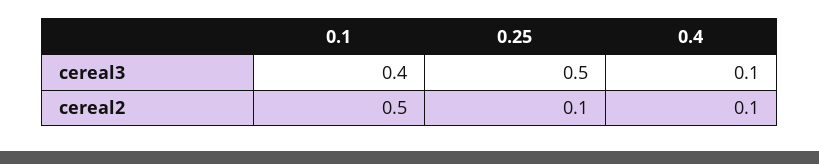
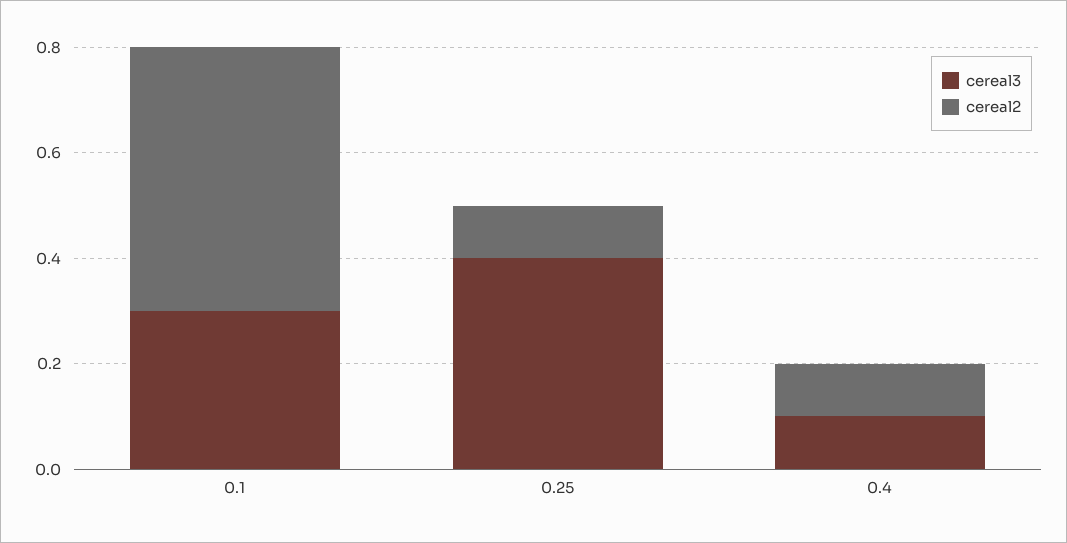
  {
    "cereal3": {
-     "0.1": 0.4,
+     "0.1": 0.3,
-     "0.25": 0.5,
+     "0.25": 0.4,
      "0.4": 0.1
    },
    "cereal2": {
      "0.1": 0.5,
      "0.25": 0.1,
      "0.4": 0.1
    }
  }

